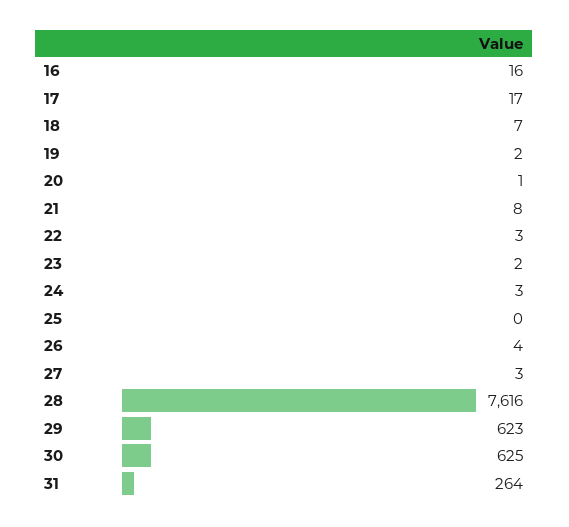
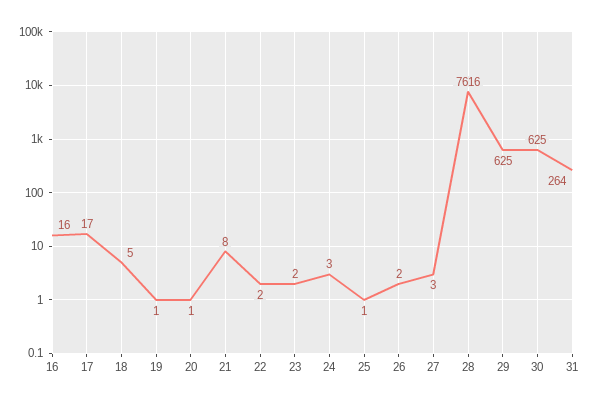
  {
    "16": 16,
    "17": 17,
-   "18": 7,
+   "18": 5,
-   "19": 2,
+   "19": 1,
    "20": 1,
    "21": 8,
-   "22": 3,
+   "22": 2,
    "23": 2,
    "24": 3,
-   "25": 0,
+   "25": 1,
-   "26": 4,
+   "26": 2,
    "27": 3,
    "28": 7616,
-   "29": 623,
+   "29": 625,
    "30": 625,
    "31": 264
  }

